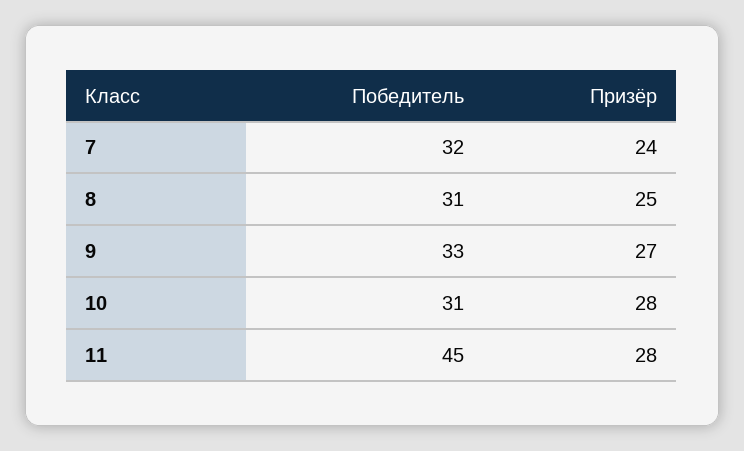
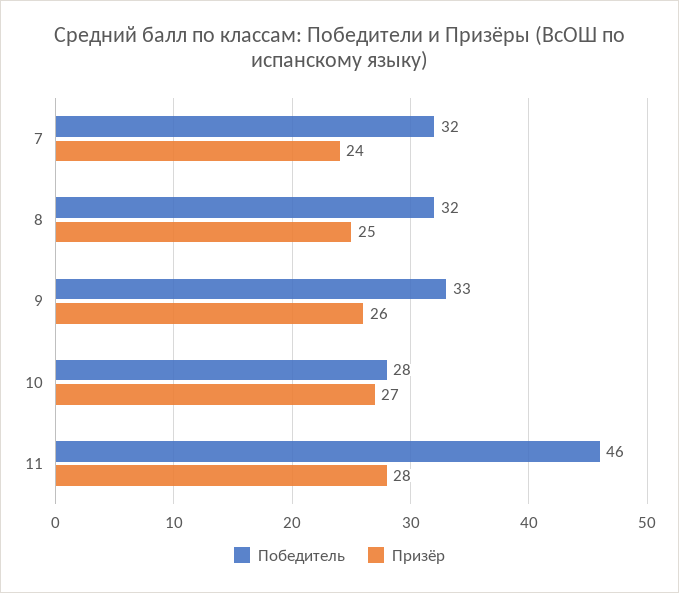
  {
    "Победитель": {
      "7": 32,
-     "8": 31,
+     "8": 32,
      "9": 33,
-     "10": 31,
+     "10": 28,
-     "11": 45
+     "11": 46
    },
    "Призёр": {
      "7": 24,
      "8": 25,
-     "9": 27,
+     "9": 26,
-     "10": 28,
+     "10": 27,
      "11": 28
    }
  }

